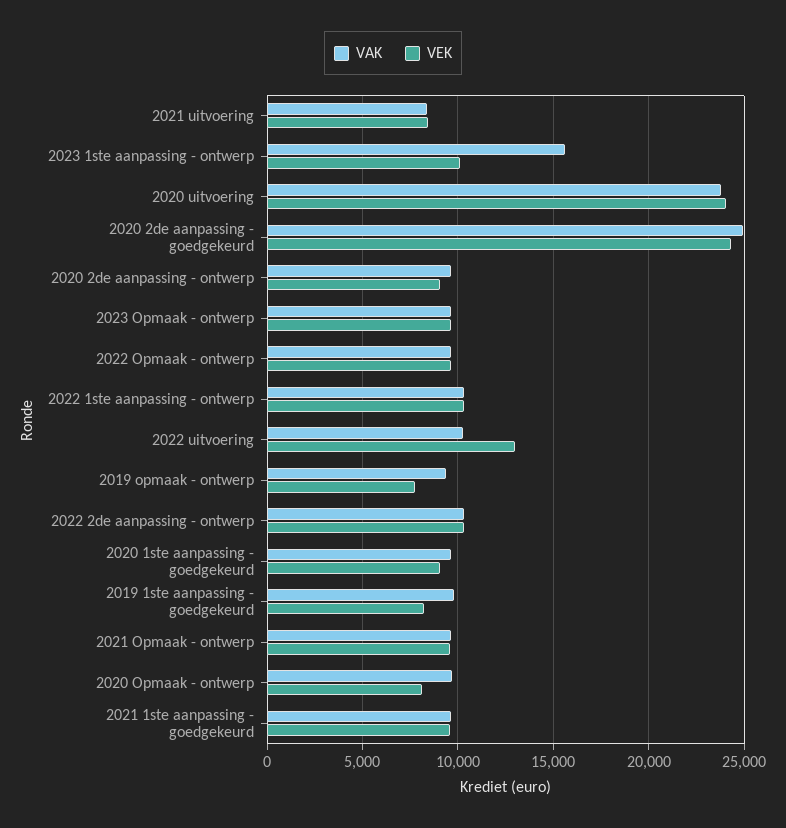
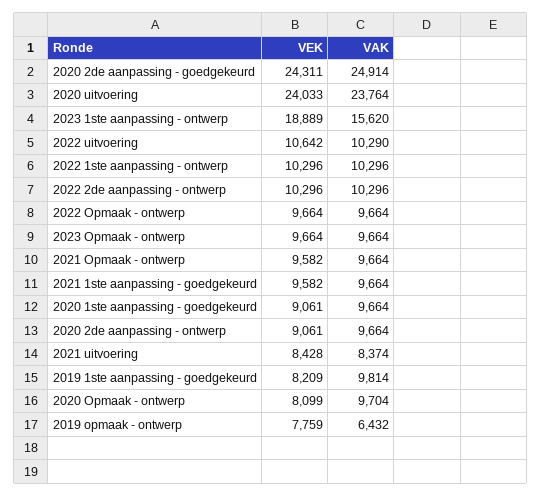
  {
    "VAK": {
      "2021 uitvoering": 8374,
      "2023 1ste aanpassing - ontwerp": 15620,
      "2020 uitvoering": 23764,
      "2020 2de aanpassing - goedgekeurd": 24914,
      "2020 2de aanpassing - ontwerp": 9664,
      "2023 Opmaak - ontwerp": 9664,
      "2022 Opmaak - ontwerp": 9664,
      "2022 1ste aanpassing - ontwerp": 10296,
      "2022 uitvoering": 10290,
-     "2019 opmaak - ontwerp": 9500,
+     "2019 opmaak - ontwerp": 6432,
      "2022 2de aanpassing - ontwerp": 10296,
      "2020 1ste aanpassing - goedgekeurd": 9664,
      "2019 1ste aanpassing - goedgekeurd": 9814,
      "2021 Opmaak - ontwerp": 9664,
      "2020 Opmaak - ontwerp": 9704,
      "2021 1ste aanpassing - goedgekeurd": 9664
    },
    "VEK": {
      "2021 uitvoering": 8428,
-     "2023 1ste aanpassing - ontwerp": 10000,
+     "2023 1ste aanpassing - ontwerp": 18889,
      "2020 uitvoering": 24033,
      "2020 2de aanpassing - goedgekeurd": 24311,
      "2020 2de aanpassing - ontwerp": 9061,
      "2023 Opmaak - ontwerp": 9664,
      "2022 Opmaak - ontwerp": 9664,
      "2022 1ste aanpassing - ontwerp": 10296,
-     "2022 uitvoering": 13000,
+     "2022 uitvoering": 10642,
      "2019 opmaak - ontwerp": 7759,
      "2022 2de aanpassing - ontwerp": 10296,
      "2020 1ste aanpassing - goedgekeurd": 9061,
      "2019 1ste aanpassing - goedgekeurd": 8209,
      "2021 Opmaak - ontwerp": 9582,
      "2020 Opmaak - ontwerp": 8099,
      "2021 1ste aanpassing - goedgekeurd": 9582
    }
  }

